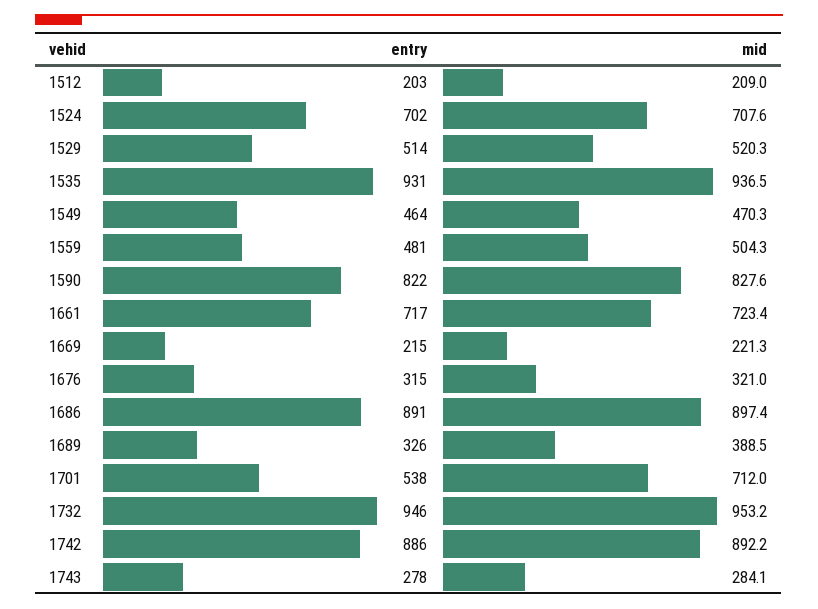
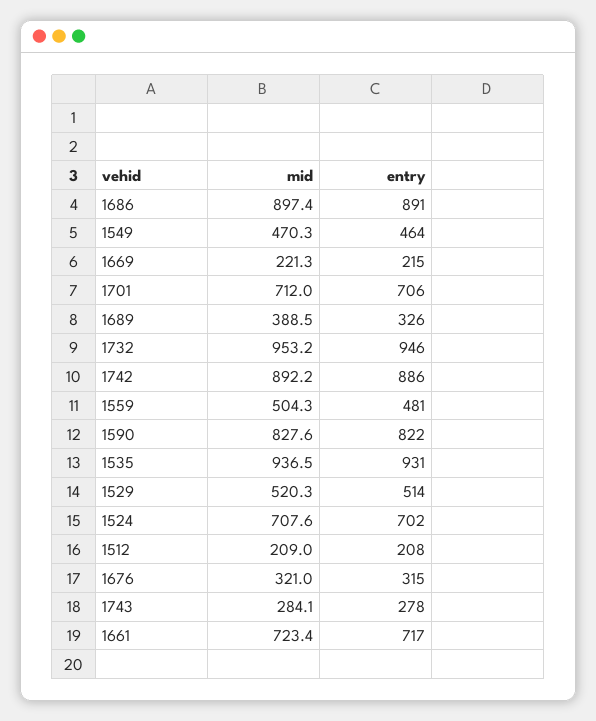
  {
    "entry": {
-     "1512": 203,
+     "1512": 208,
      "1524": 702,
      "1529": 514,
      "1535": 931,
      "1549": 464,
      "1559": 481,
      "1590": 822,
      "1661": 717,
      "1669": 215,
      "1676": 315,
      "1686": 891,
      "1689": 326,
-     "1701": 538,
+     "1701": 706,
      "1732": 946,
      "1742": 886,
      "1743": 278
    },
    "mid": {
      "1512": 209,
      "1524": 707.6,
      "1529": 520.3,
      "1535": 936.5,
      "1549": 470.3,
      "1559": 504.3,
      "1590": 827.6,
      "1661": 723.4,
      "1669": 221.3,
      "1676": 321,
      "1686": 897.4,
      "1689": 388.5,
      "1701": 712,
      "1732": 953.2,
      "1742": 892.2,
      "1743": 284.1
    }
  }

